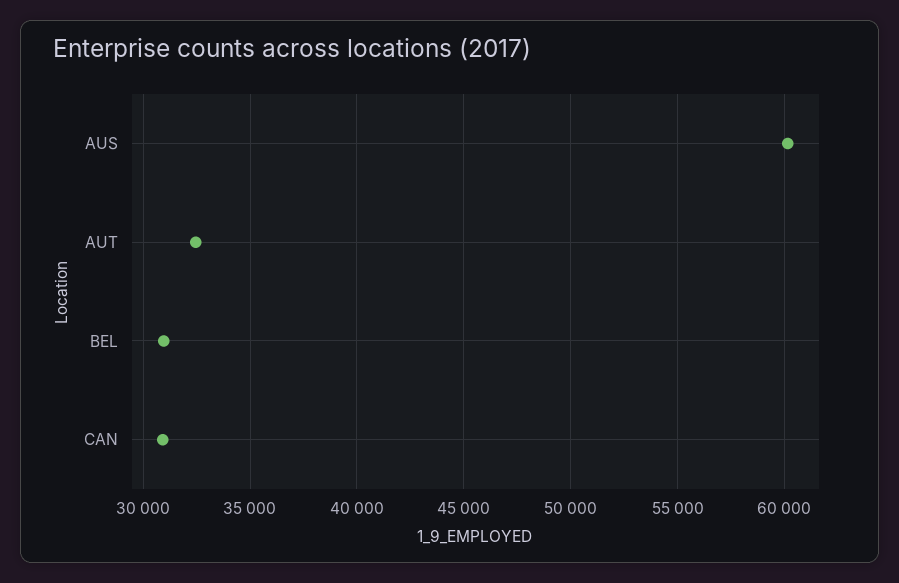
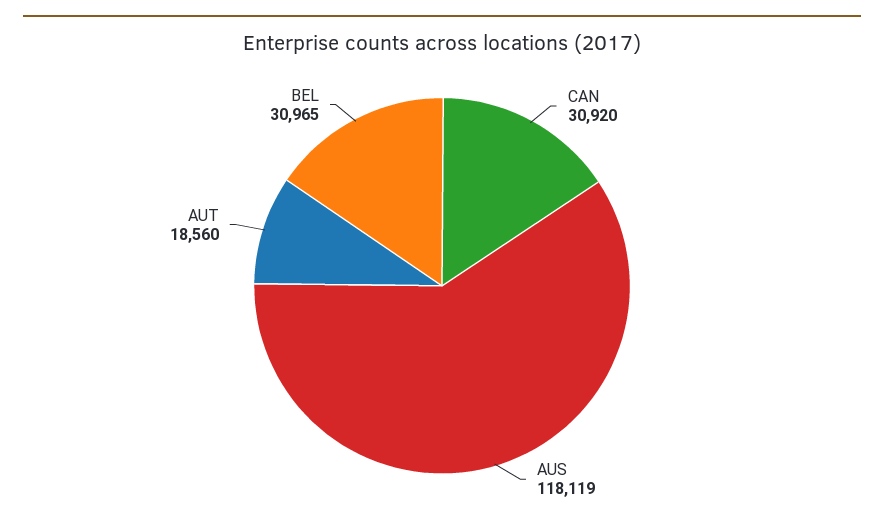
  {
-   "AUS": 60000,
+   "AUS": 118119,
-   "AUT": 32500,
+   "AUT": 18560,
    "BEL": 30965,
    "CAN": 30920
  }

